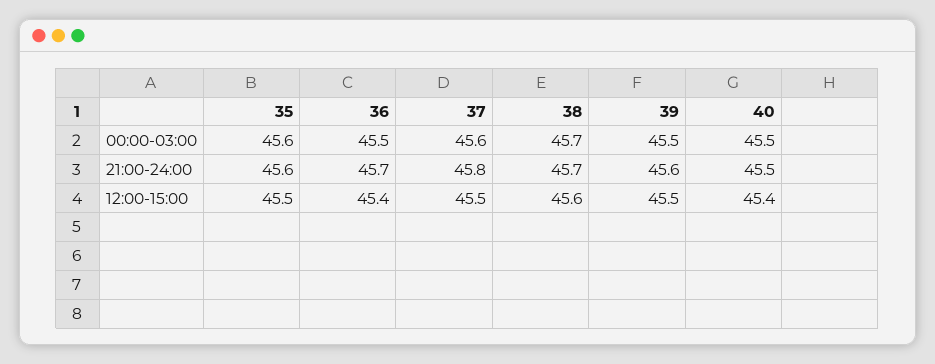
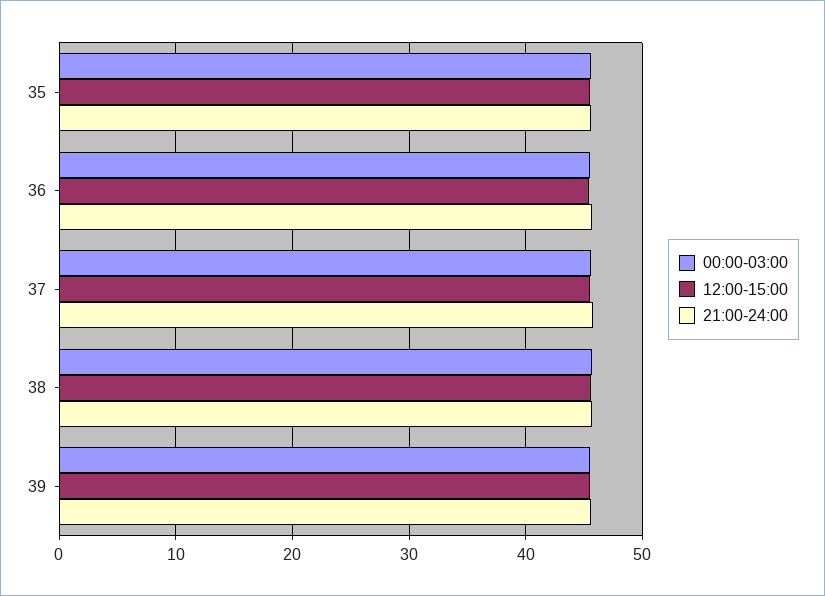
  {
    "00:00-03:00": {
      "35": 45.6,
      "36": 45.5,
      "37": 45.6,
      "38": 45.7,
-     "39": 45.5,
+     "39": 45.5
-     "40": 45.5
    },
    "21:00-24:00": {
      "35": 45.6,
      "36": 45.7,
      "37": 45.8,
      "38": 45.7,
-     "39": 45.6,
+     "39": 45.6
-     "40": 45.5
    },
    "12:00-15:00": {
      "35": 45.5,
      "36": 45.4,
      "37": 45.5,
      "38": 45.6,
-     "39": 45.5,
+     "39": 45.5
-     "40": 45.4
    }
  }

